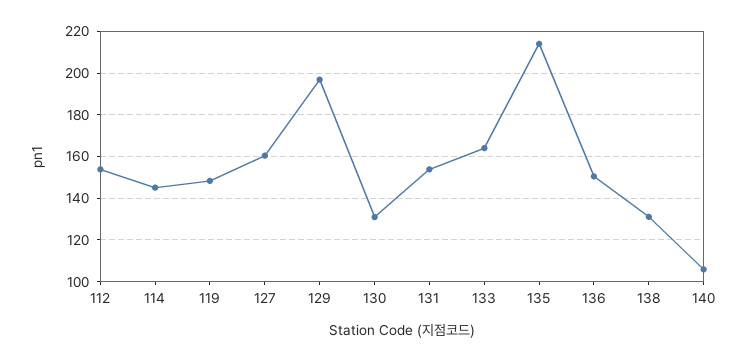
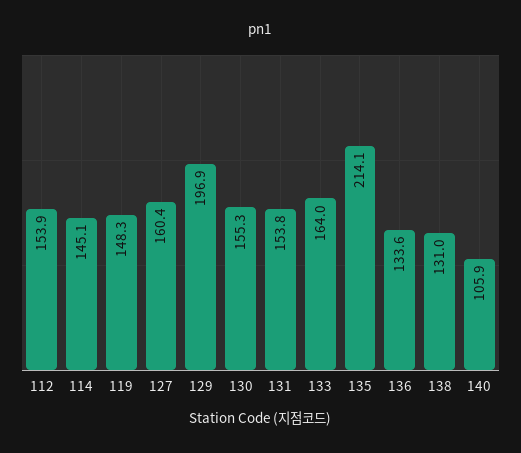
  {
    "112": 153.9,
    "114": 145.1,
    "119": 148.3,
    "127": 160.4,
    "129": 196.9,
-   "130": 130,
+   "130": 155.3,
    "131": 153.8,
    "133": 164,
    "135": 214.1,
-   "136": 150,
+   "136": 133.6,
    "138": 131,
    "140": 105.9
  }

